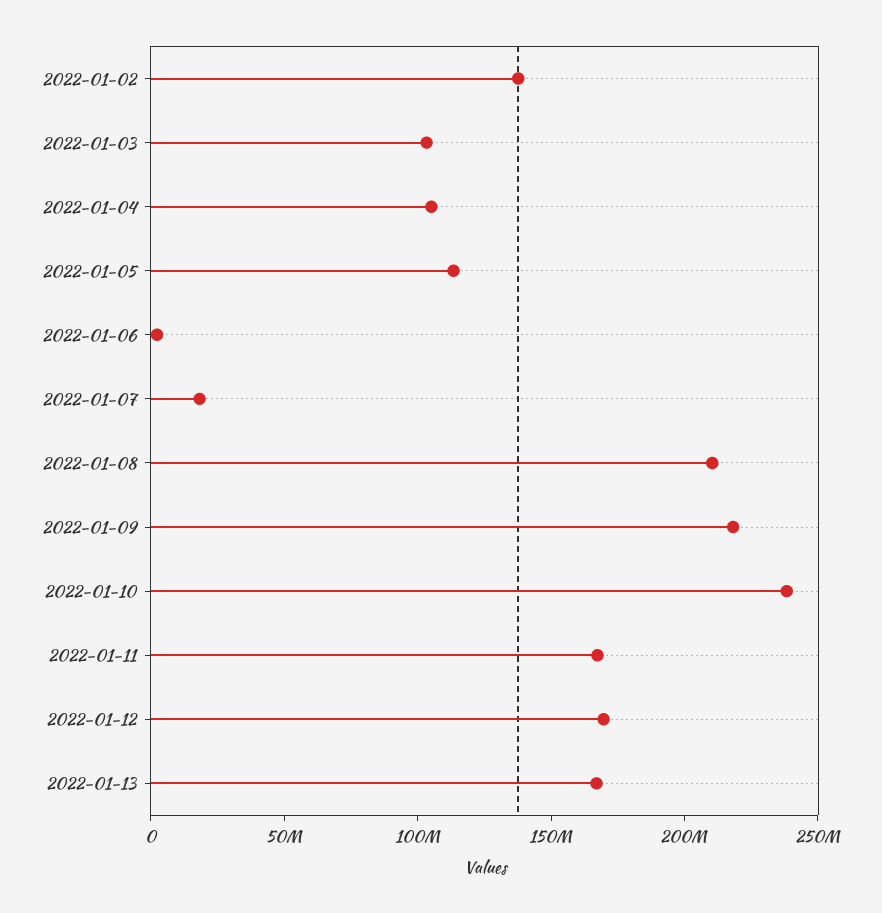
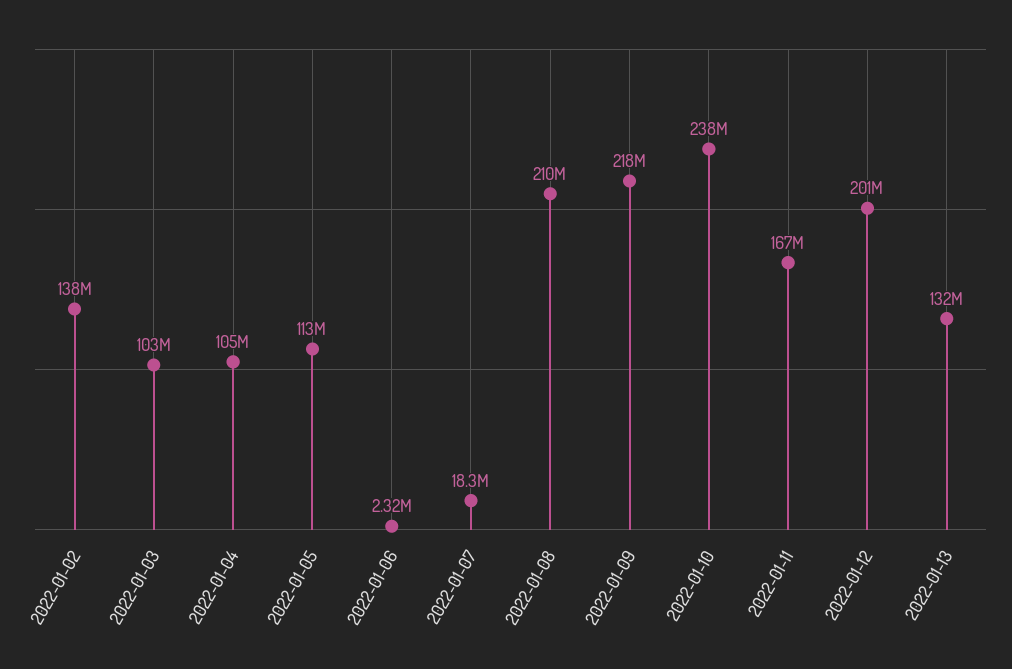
  {
    "2022-01-02": 138000000,
    "2022-01-03": 103000000,
    "2022-01-04": 105000000,
    "2022-01-05": 113000000,
    "2022-01-06": 2320000,
    "2022-01-07": 18300000,
    "2022-01-08": 210000000,
    "2022-01-09": 218000000,
    "2022-01-10": 238000000,
    "2022-01-11": 167000000,
-   "2022-01-12": 170000000,
+   "2022-01-12": 201000000,
-   "2022-01-13": 170000000
+   "2022-01-13": 132000000
  }

